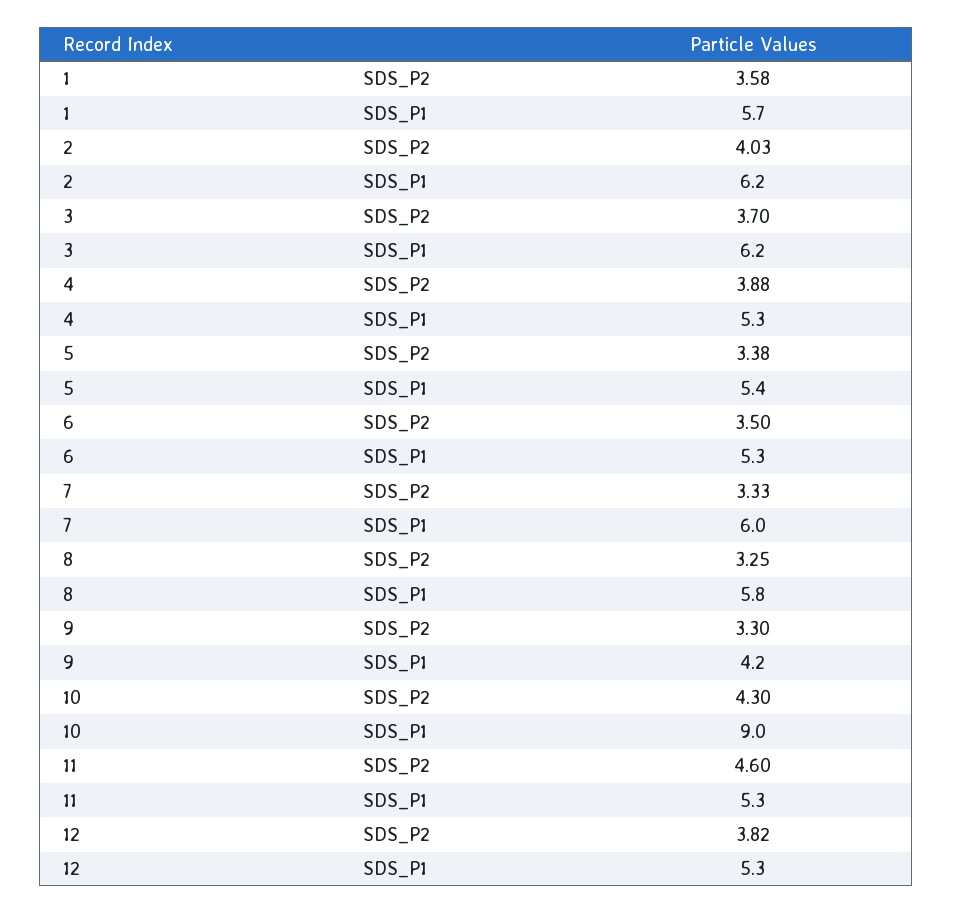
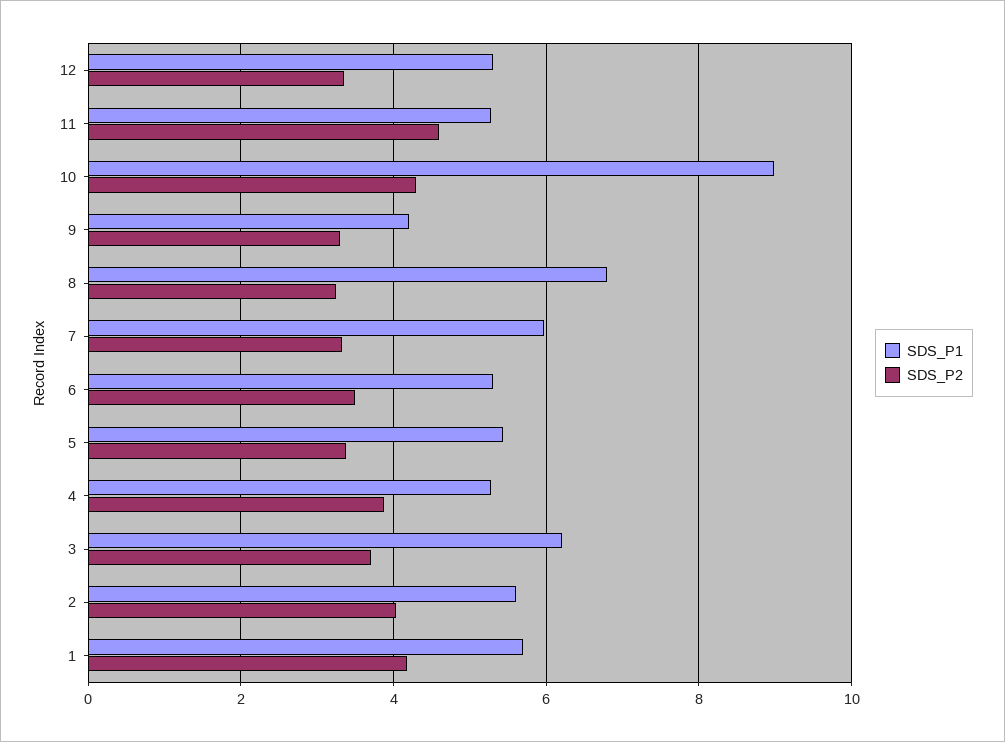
  {
    "SDS_P2": {
-     "1": 3.58,
+     "1": 4.2,
      "2": 4.03,
      "3": 3.7,
      "4": 3.88,
      "5": 3.38,
      "6": 3.5,
      "7": 3.33,
      "8": 3.25,
      "9": 3.3,
      "10": 4.3,
      "11": 4.6,
-     "12": 3.82
+     "12": 3.4
    },
    "SDS_P1": {
      "1": 5.7,
-     "2": 6.2,
+     "2": 5.6,
      "3": 6.2,
      "4": 5.3,
      "5": 5.4,
      "6": 5.3,
      "7": 6,
-     "8": 5.8,
+     "8": 6.8,
      "9": 4.2,
      "10": 9,
      "11": 5.3,
      "12": 5.3
    }
  }

